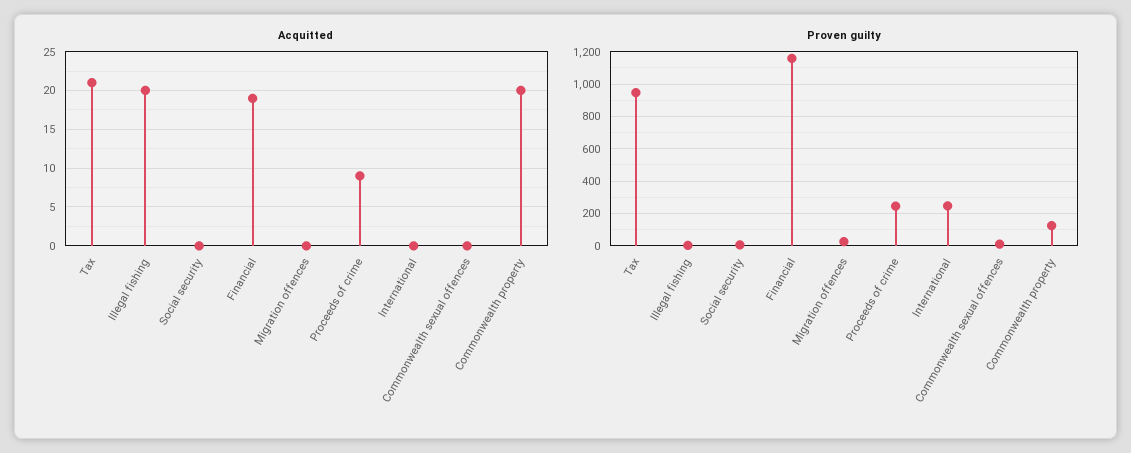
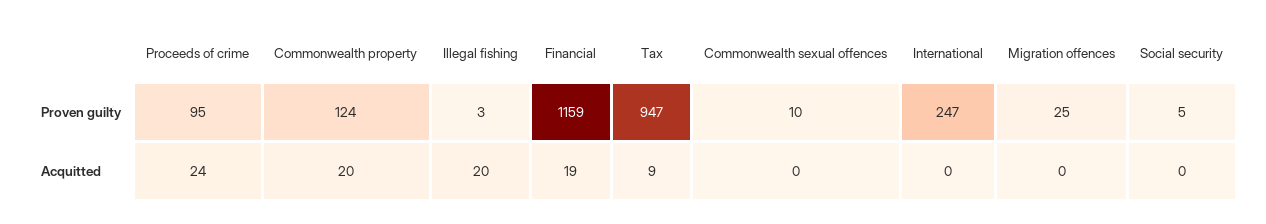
  {
    "Acquitted": {
-     "Tax": 21,
+     "Tax": 9,
      "Illegal fishing": 20,
      "Social security": 0,
      "Financial": 19,
      "Migration offences": 0,
-     "Proceeds of crime": 9,
+     "Proceeds of crime": 24,
      "International": 0,
      "Commonwealth sexual offences": 0,
      "Commonwealth property": 20
    },
    "Proven guilty": {
      "Tax": 947,
      "Illegal fishing": 3,
      "Social security": 5,
      "Financial": 1159,
      "Migration offences": 25,
-     "Proceeds of crime": 250,
+     "Proceeds of crime": 95,
      "International": 247,
      "Commonwealth sexual offences": 10,
      "Commonwealth property": 124
    }
  }

